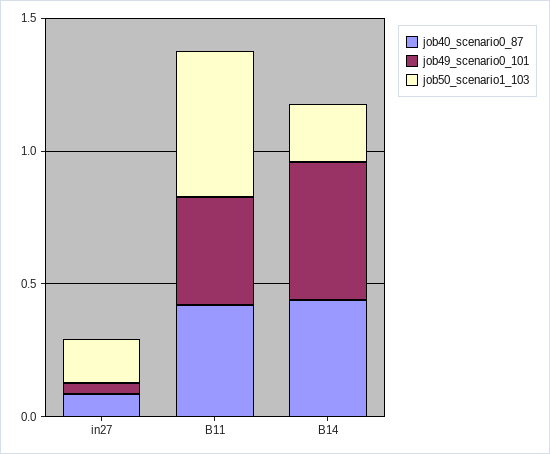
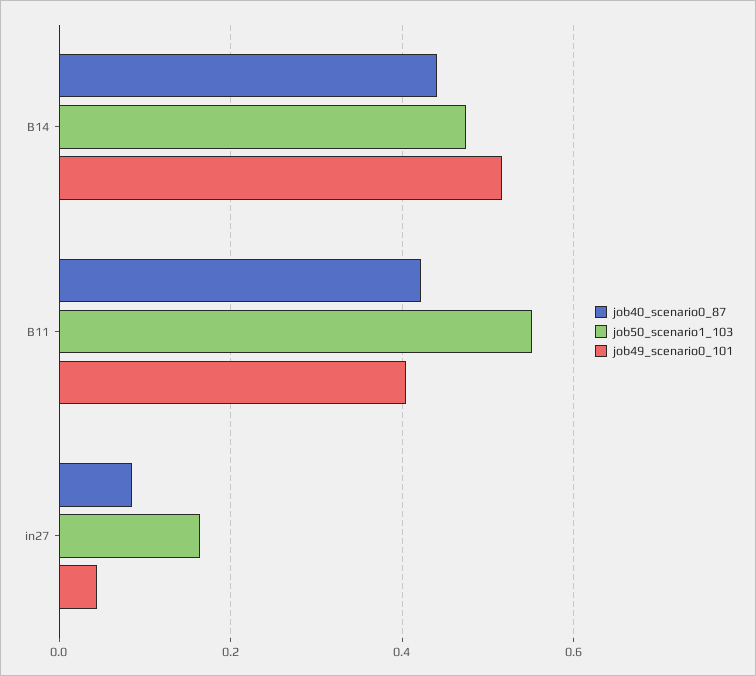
  {
    "job40_scenario0_87": {
      "in27": 0.08,
      "B11": 0.42,
      "B14": 0.44
    },
    "job49_scenario0_101": {
      "in27": 0.04,
      "B11": 0.4,
      "B14": 0.52
    },
    "job50_scenario1_103": {
      "in27": 0.16,
      "B11": 0.56,
-     "B14": 0.2
+     "B14": 0.48
    }
  }

